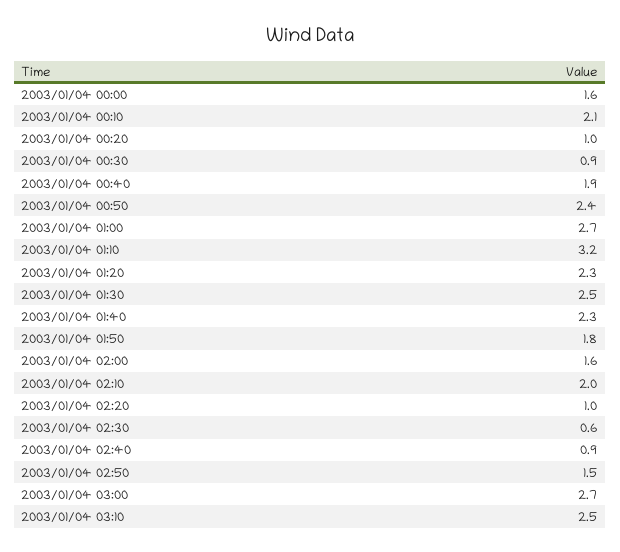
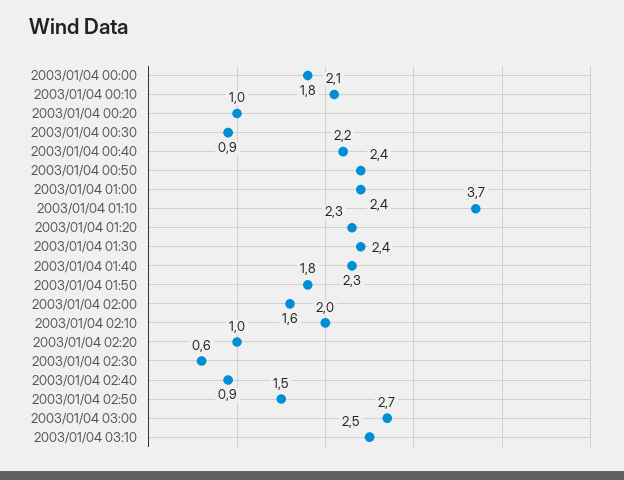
  {
-   "2003/01/04 00:00": 1.6,
+   "2003/01/04 00:00": 1.8,
    "2003/01/04 00:10": 2.1,
    "2003/01/04 00:20": 1,
    "2003/01/04 00:30": 0.9,
-   "2003/01/04 00:40": 1.9,
+   "2003/01/04 00:40": 2.2,
    "2003/01/04 00:50": 2.4,
-   "2003/01/04 01:00": 2.7,
+   "2003/01/04 01:00": 2.4,
-   "2003/01/04 01:10": 3.2,
+   "2003/01/04 01:10": 3.7,
    "2003/01/04 01:20": 2.3,
-   "2003/01/04 01:30": 2.5,
+   "2003/01/04 01:30": 2.4,
    "2003/01/04 01:40": 2.3,
    "2003/01/04 01:50": 1.8,
    "2003/01/04 02:00": 1.6,
    "2003/01/04 02:10": 2,
    "2003/01/04 02:20": 1,
    "2003/01/04 02:30": 0.6,
    "2003/01/04 02:40": 0.9,
    "2003/01/04 02:50": 1.5,
    "2003/01/04 03:00": 2.7,
    "2003/01/04 03:10": 2.5
  }

